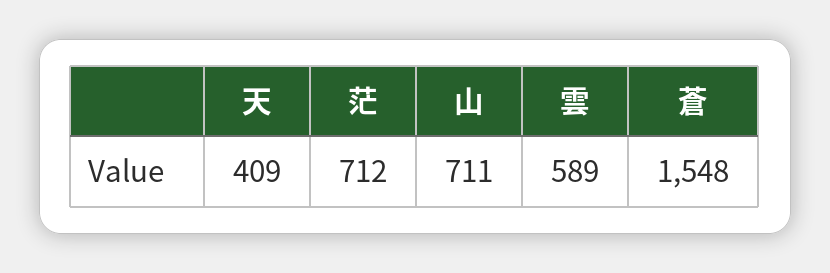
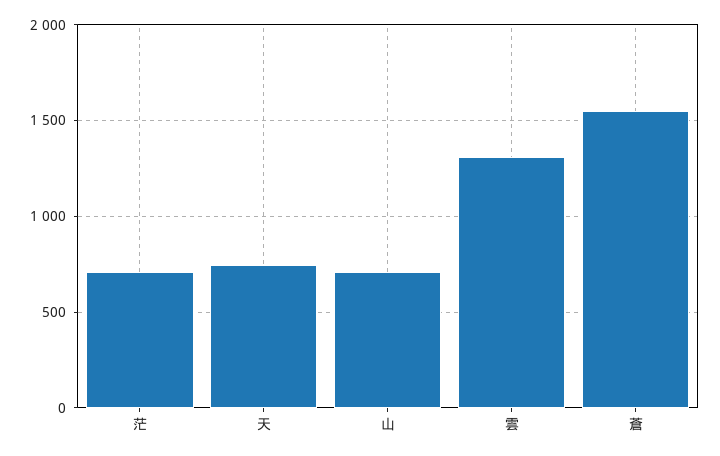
  {
-   "天": 409,
+   "天": 750,
    "茫": 712,
    "山": 711,
-   "雲": 589,
+   "雲": 1300,
    "蒼": 1548
  }

